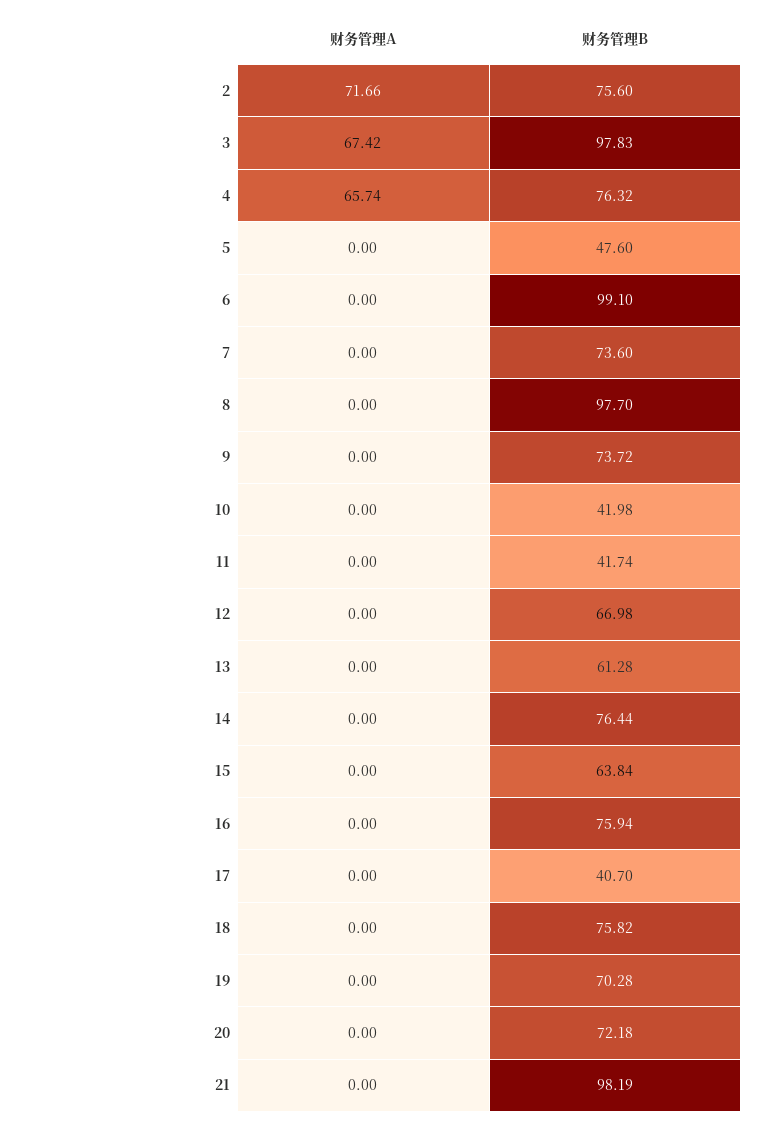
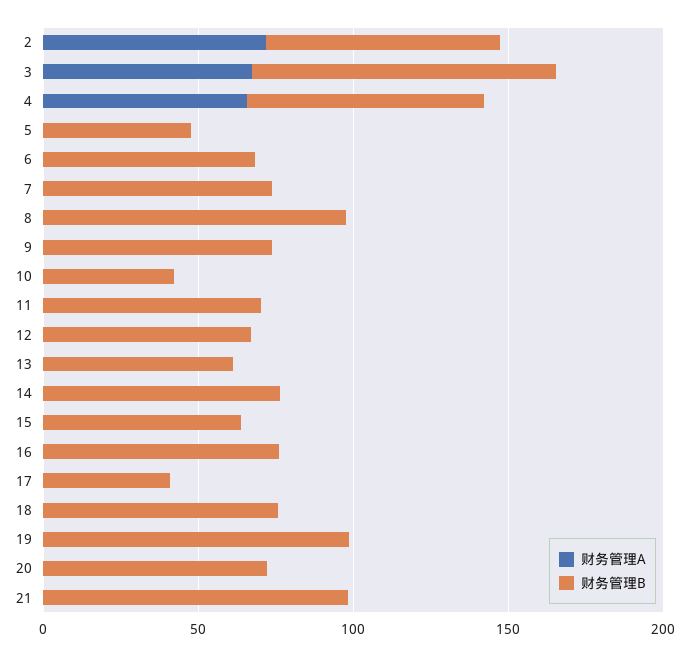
  {
    "财务管理A": {
      "2": 71.66,
      "3": 67.42,
      "4": 65.74,
      "5": 0,
      "6": 0,
      "7": 0,
      "8": 0,
      "9": 0,
      "10": 0,
      "11": 0,
      "12": 0,
      "13": 0,
      "14": 0,
      "15": 0,
      "16": 0,
      "17": 0,
      "18": 0,
      "19": 0,
      "20": 0,
      "21": 0
    },
    "财务管理B": {
      "2": 75.6,
      "3": 97.83,
      "4": 76.32,
      "5": 47.6,
-     "6": 99.1,
+     "6": 70,
      "7": 73.6,
      "8": 97.7,
      "9": 73.72,
      "10": 41.98,
-     "11": 41.74,
+     "11": 70,
      "12": 66.98,
      "13": 61.28,
      "14": 76.44,
      "15": 63.84,
      "16": 75.94,
      "17": 40.7,
      "18": 75.82,
-     "19": 70.28,
+     "19": 100,
      "20": 72.18,
      "21": 98.19
    }
  }

